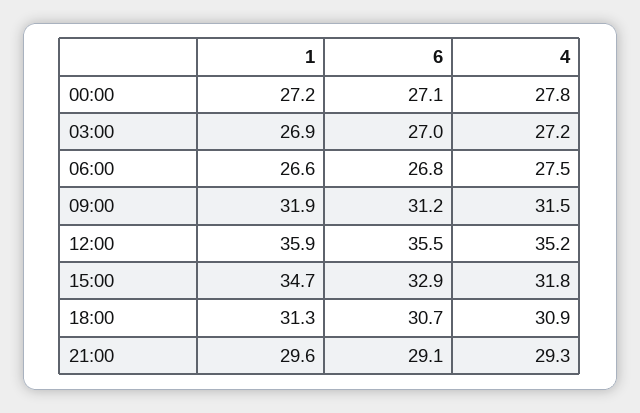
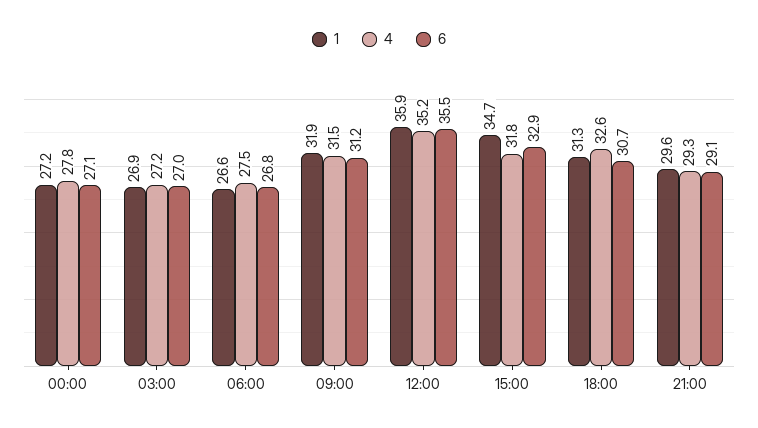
  {
    "1": {
      "00:00": 27.2,
      "03:00": 26.9,
      "06:00": 26.6,
      "09:00": 31.9,
      "12:00": 35.9,
      "15:00": 34.7,
      "18:00": 31.3,
      "21:00": 29.6
    },
    "6": {
      "00:00": 27.1,
      "03:00": 27,
      "06:00": 26.8,
      "09:00": 31.2,
      "12:00": 35.5,
      "15:00": 32.9,
      "18:00": 30.7,
      "21:00": 29.1
    },
    "4": {
      "00:00": 27.8,
      "03:00": 27.2,
      "06:00": 27.5,
      "09:00": 31.5,
      "12:00": 35.2,
      "15:00": 31.8,
-     "18:00": 30.9,
+     "18:00": 32.6,
      "21:00": 29.3
    }
  }

